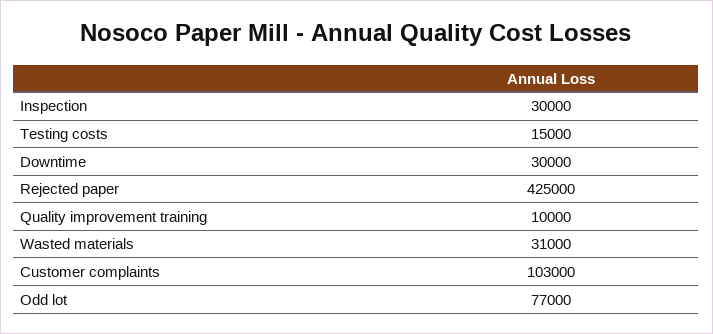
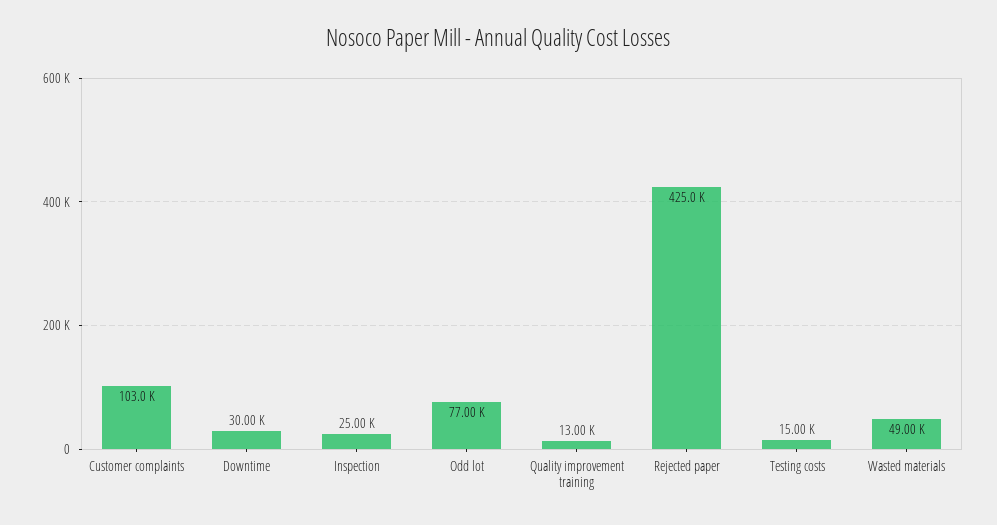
  {
-   "Inspection": 30000,
+   "Inspection": 25000,
    "Testing costs": 15000,
    "Downtime": 30000,
    "Rejected paper": 425000,
-   "Quality improvement training": 10000,
+   "Quality improvement training": 13000,
-   "Wasted materials": 31000,
+   "Wasted materials": 49000,
    "Customer complaints": 103000,
    "Odd lot": 77000
  }

